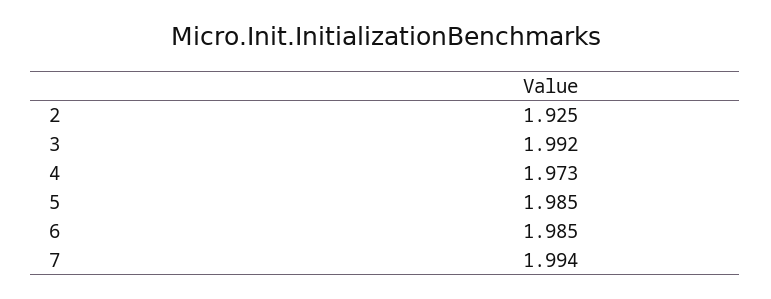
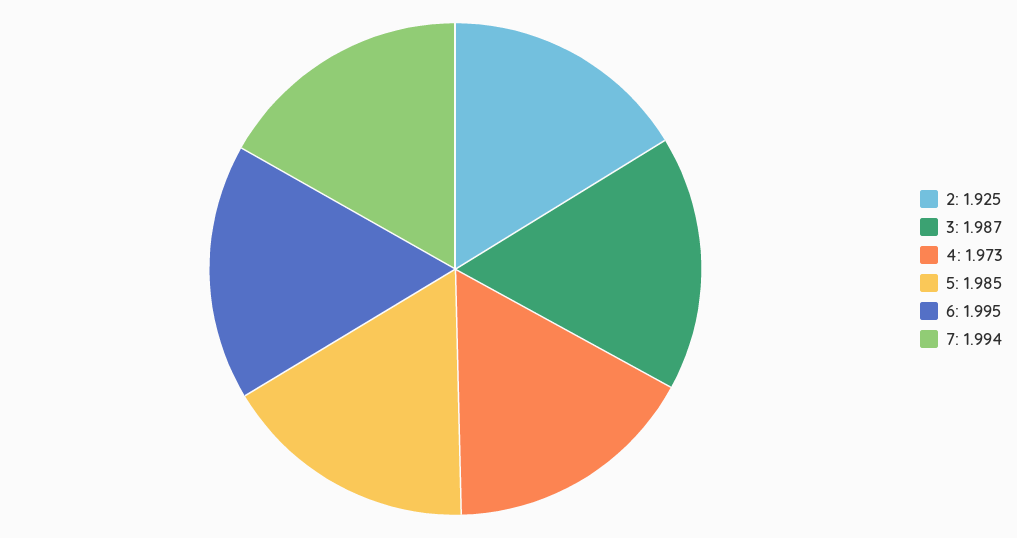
  {
    "2": 1.925,
-   "3": 1.992,
+   "3": 1.987,
    "4": 1.973,
    "5": 1.985,
-   "6": 1.985,
+   "6": 1.995,
    "7": 1.994
  }

